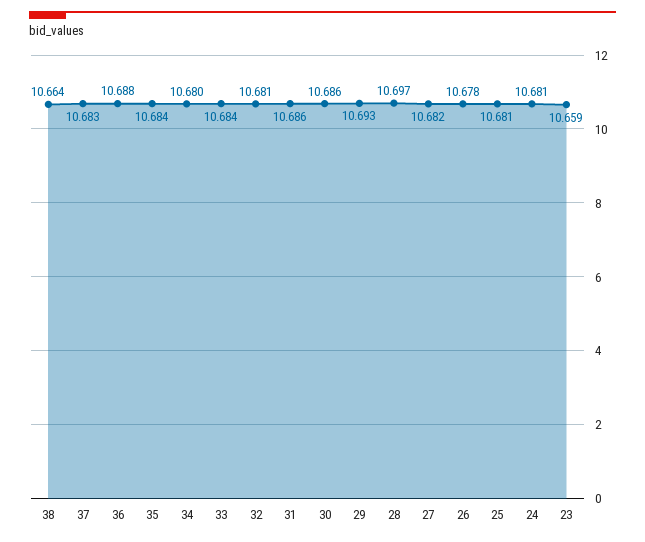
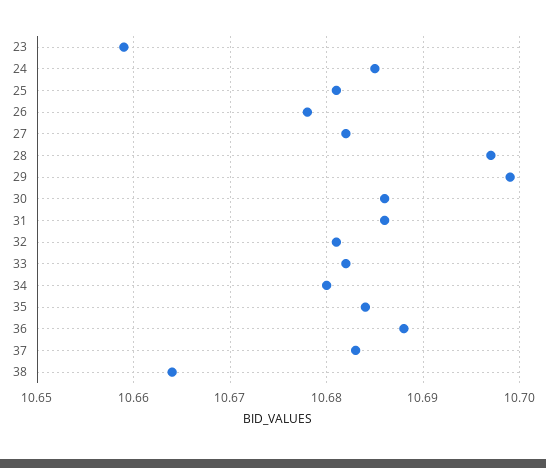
  {
    "38": 10.664,
    "37": 10.683,
    "36": 10.688,
    "35": 10.684,
    "34": 10.68,
-   "33": 10.684,
+   "33": 10.682,
    "32": 10.681,
    "31": 10.686,
    "30": 10.686,
-   "29": 10.693,
+   "29": 10.699,
    "28": 10.697,
    "27": 10.682,
    "26": 10.678,
    "25": 10.681,
-   "24": 10.681,
+   "24": 10.685,
    "23": 10.659
  }

